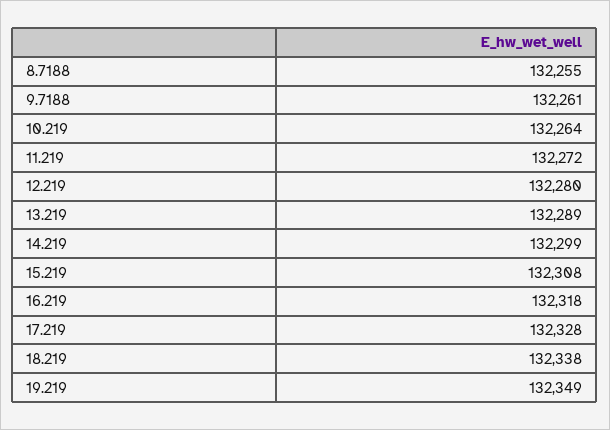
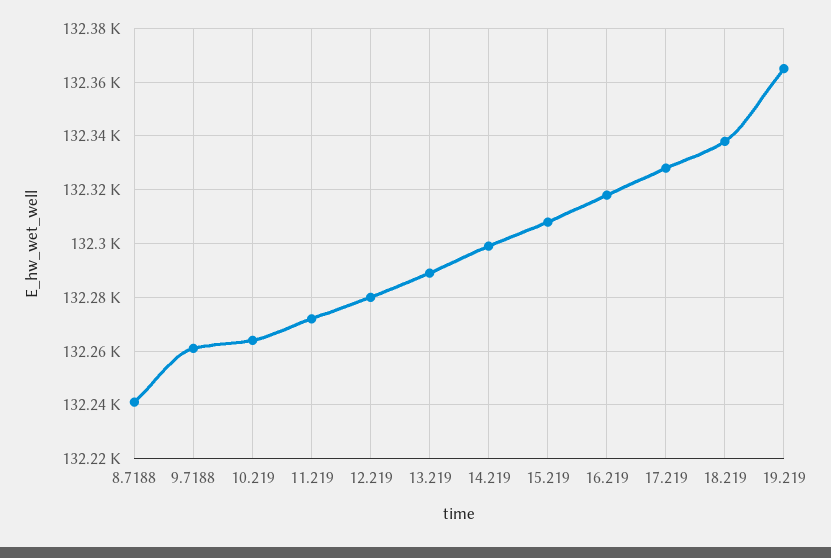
  {
-   "8.7188": 132255,
+   "8.7188": 132240,
    "9.7188": 132261,
    "10.219": 132264,
    "11.219": 132272,
    "12.219": 132280,
    "13.219": 132289,
    "14.219": 132299,
    "15.219": 132308,
    "16.219": 132318,
    "17.219": 132328,
    "18.219": 132338,
-   "19.219": 132349
+   "19.219": 132365
  }

